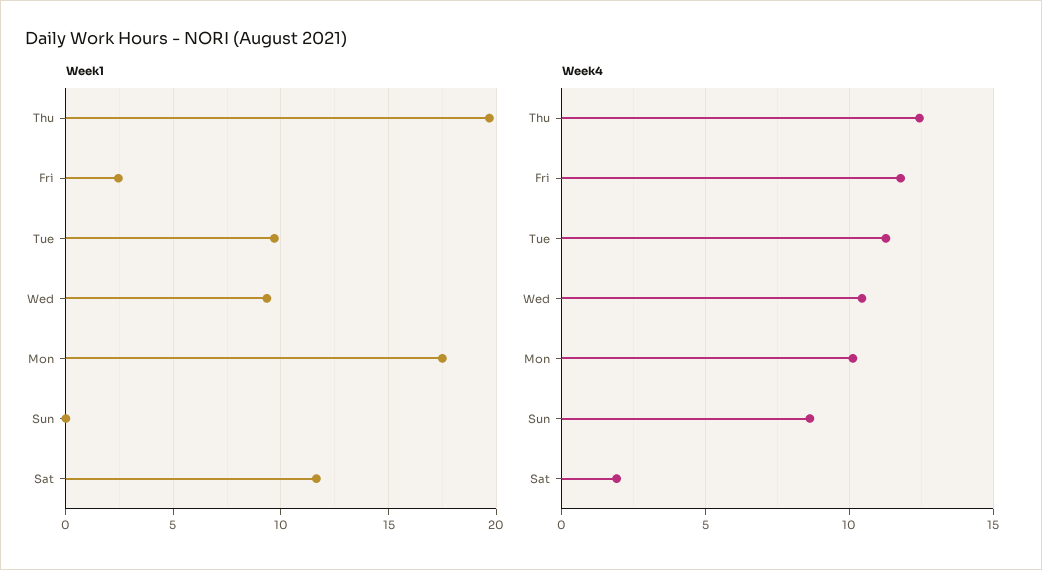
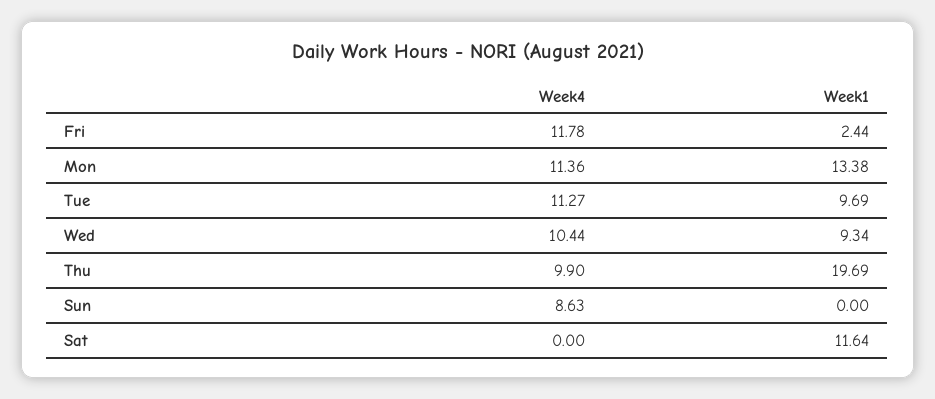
  {
    "Week1": {
      "Thu": 19.69,
      "Fri": 2.44,
      "Tue": 9.69,
      "Wed": 9.34,
-     "Mon": 17.5,
+     "Mon": 13.38,
      "Sun": 0,
      "Sat": 11.64
    },
    "Week4": {
-     "Thu": 12.5,
+     "Thu": 9.9,
      "Fri": 11.78,
      "Tue": 11.27,
      "Wed": 10.44,
-     "Mon": 10,
+     "Mon": 11.36,
      "Sun": 8.63,
-     "Sat": 2
+     "Sat": 0
    }
  }

